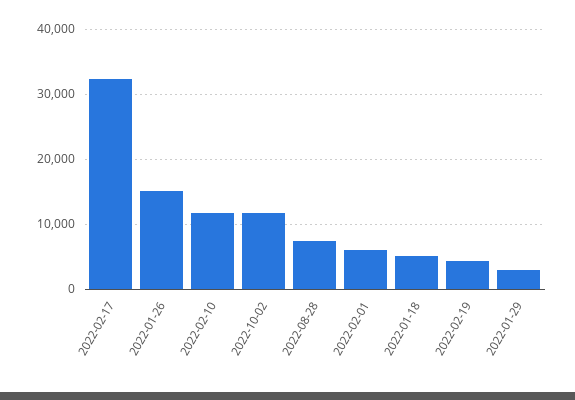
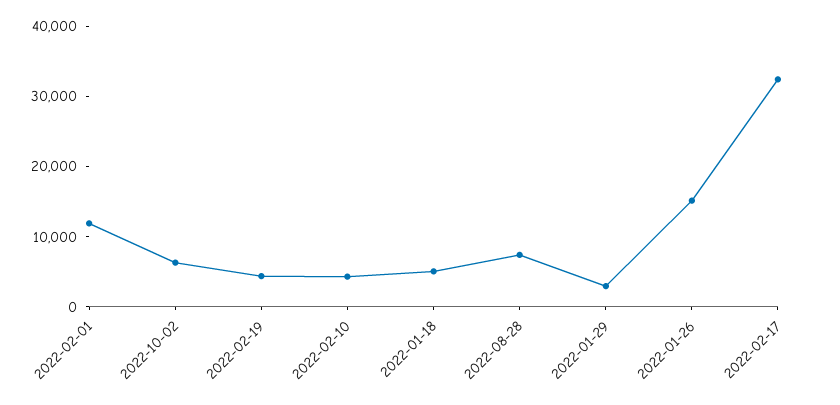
  {
    "2022-02-17": 32000,
    "2022-01-26": 15000,
-   "2022-02-10": 12000,
+   "2022-02-10": 4000,
-   "2022-10-02": 12000,
+   "2022-10-02": 6000,
    "2022-08-28": 7000,
-   "2022-02-01": 6000,
+   "2022-02-01": 12000,
    "2022-01-18": 5000,
    "2022-02-19": 4000,
    "2022-01-29": 3000
  }

